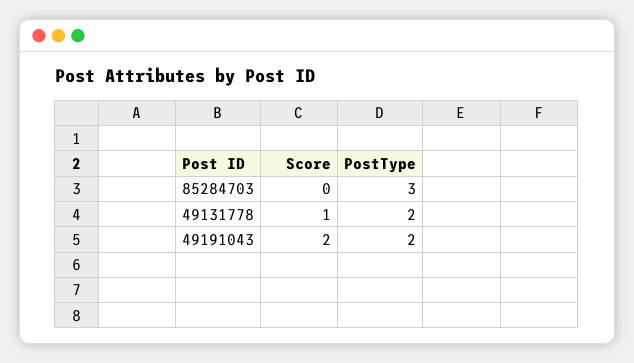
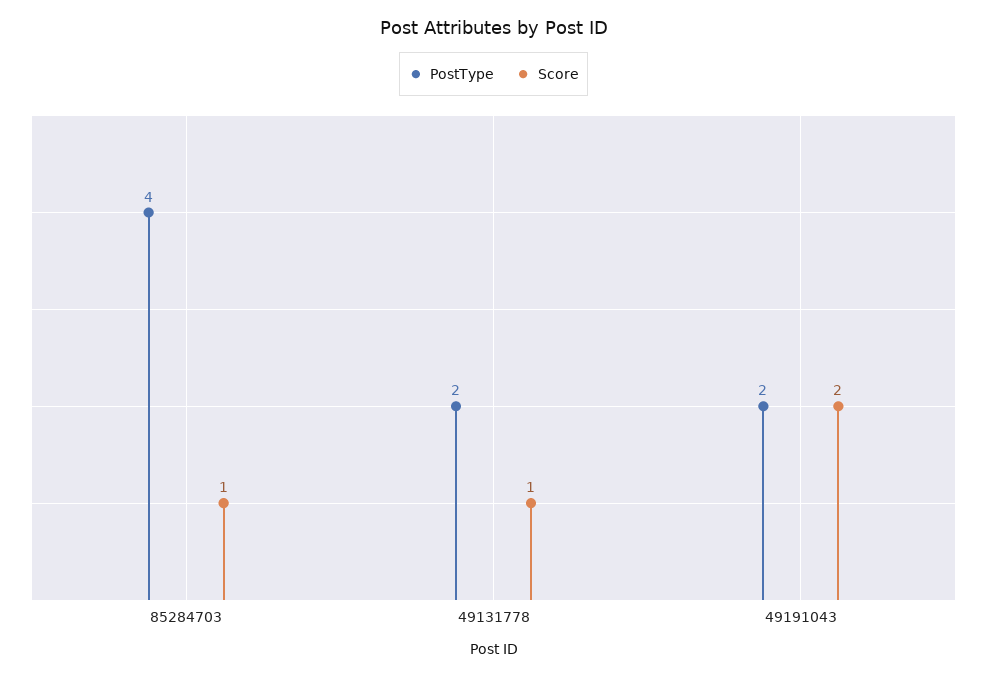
  {
    "Score": {
-     "85284703": 0,
+     "85284703": 1,
      "49131778": 1,
      "49191043": 2
    },
    "PostType": {
-     "85284703": 3,
+     "85284703": 4,
      "49131778": 2,
      "49191043": 2
    }
  }

